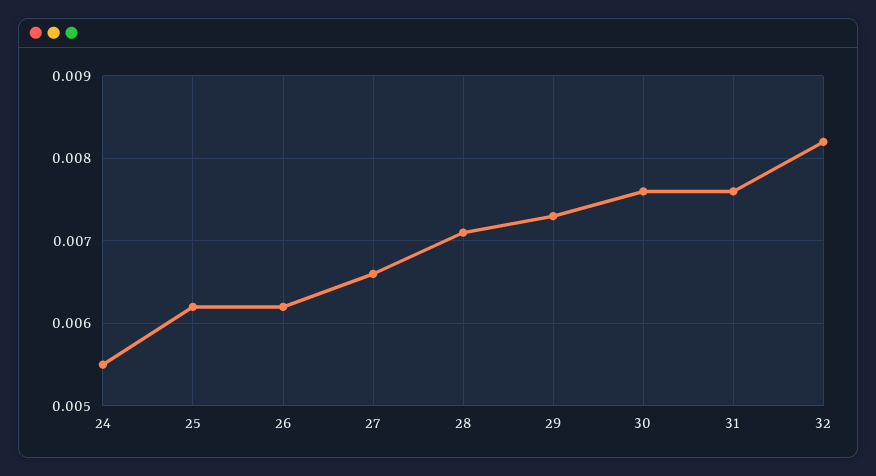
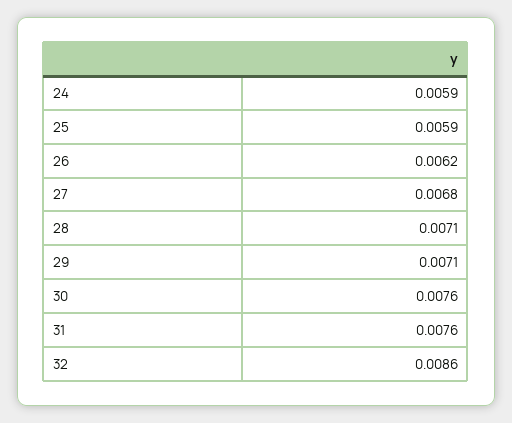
  {
-   "24": 0.0055,
+   "24": 0.0059,
-   "25": 0.0062,
+   "25": 0.0059,
    "26": 0.0062,
-   "27": 0.0066,
+   "27": 0.0068,
    "28": 0.0071,
-   "29": 0.0073,
+   "29": 0.0071,
    "30": 0.0076,
    "31": 0.0076,
-   "32": 0.0082
+   "32": 0.0086
  }

